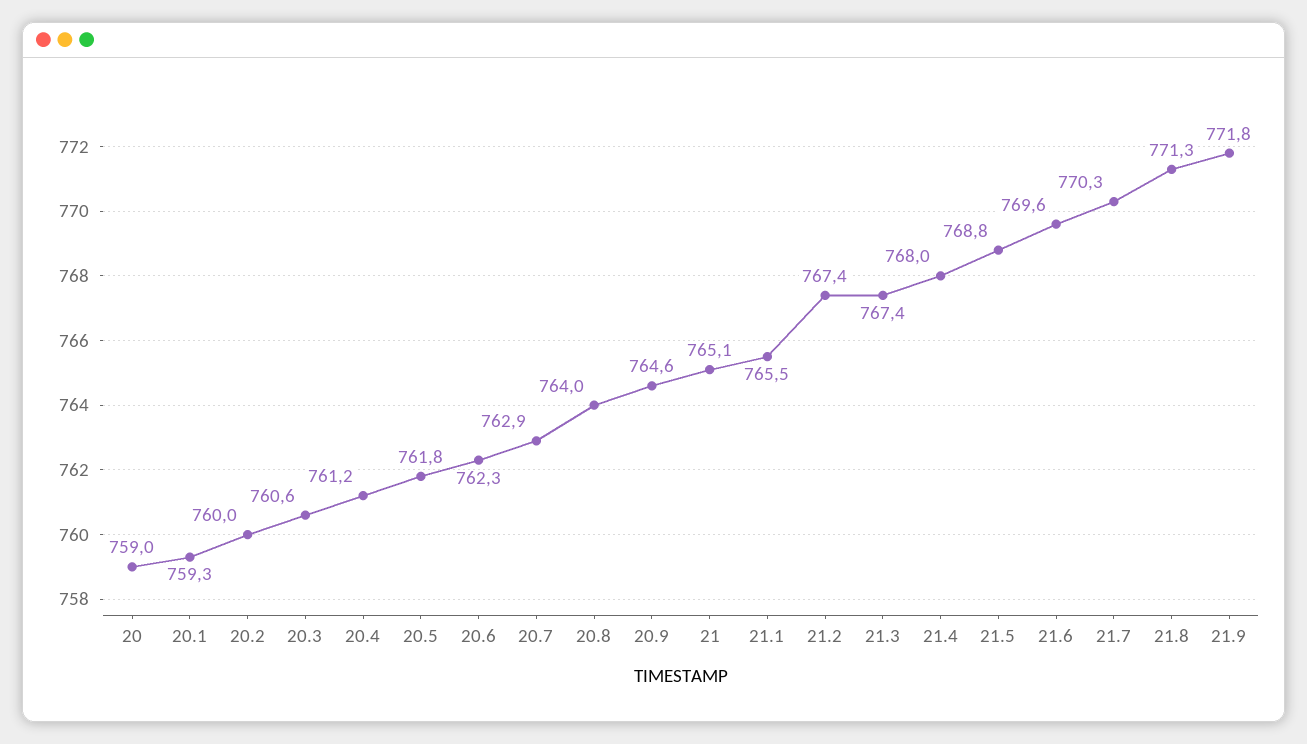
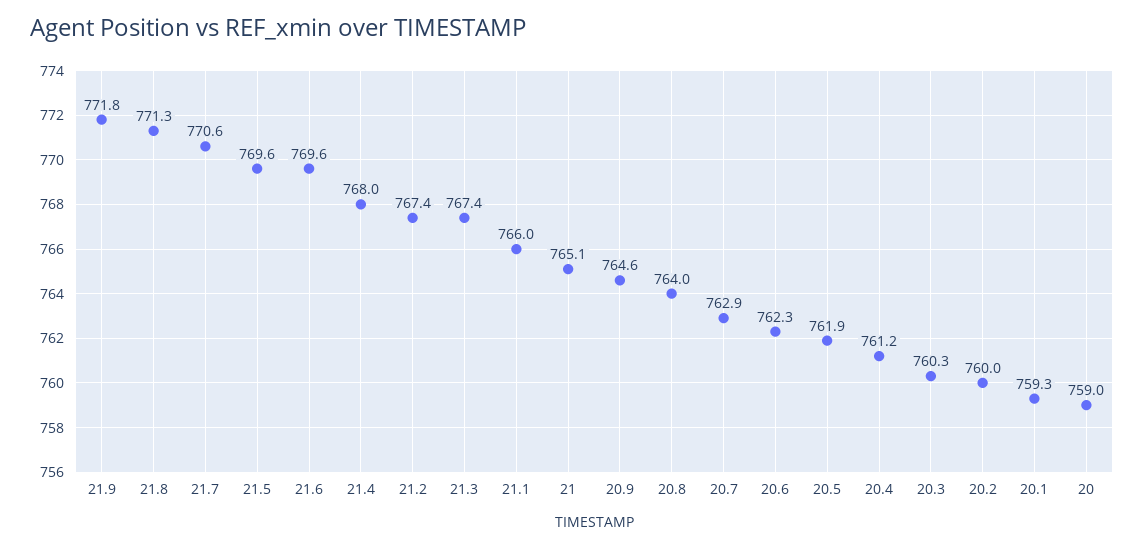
  {
    "20": 759,
    "20.1": 759.3,
    "20.2": 760,
-   "20.3": 760.6,
+   "20.3": 760.3,
    "20.4": 761.2,
-   "20.5": 761.8,
+   "20.5": 761.9,
    "20.6": 762.3,
    "20.7": 762.9,
    "20.8": 764,
    "20.9": 764.6,
    "21": 765.1,
-   "21.1": 765.5,
+   "21.1": 766,
    "21.2": 767.4,
    "21.3": 767.4,
    "21.4": 768,
-   "21.5": 768.8,
+   "21.5": 769.6,
    "21.6": 769.6,
-   "21.7": 770.3,
+   "21.7": 770.6,
    "21.8": 771.3,
    "21.9": 771.8
  }

